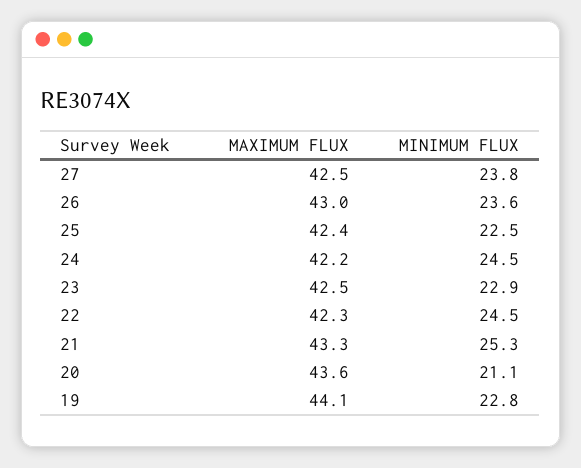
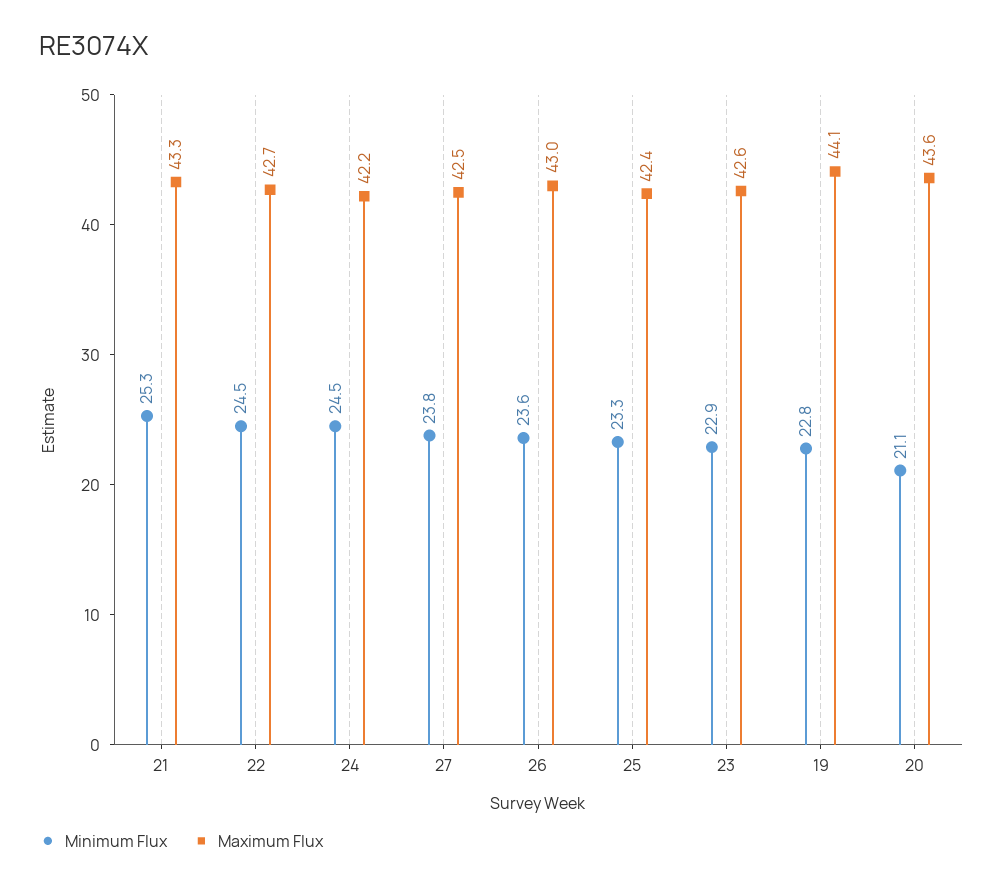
  {
    "MAXIMUM FLUX": {
      "27": 42.5,
      "26": 43,
      "25": 42.4,
      "24": 42.2,
-     "23": 42.5,
+     "23": 42.6,
-     "22": 42.3,
+     "22": 42.7,
      "21": 43.3,
      "20": 43.6,
      "19": 44.1
    },
    "MINIMUM FLUX": {
      "27": 23.8,
      "26": 23.6,
-     "25": 22.5,
+     "25": 23.3,
      "24": 24.5,
      "23": 22.9,
      "22": 24.5,
      "21": 25.3,
      "20": 21.1,
      "19": 22.8
    }
  }

